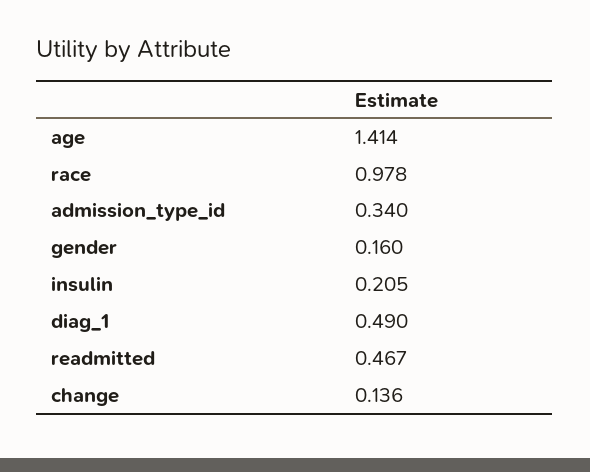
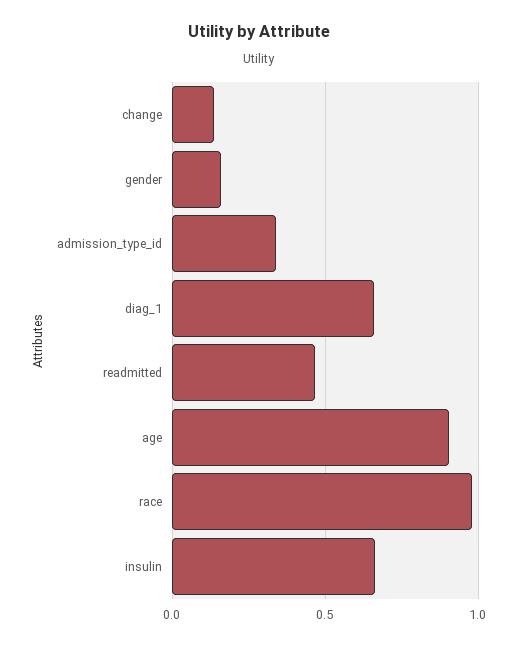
  {
-   "age": 1.414,
+   "age": 0.9,
    "race": 0.978,
    "admission_type_id": 0.34,
    "gender": 0.16,
-   "insulin": 0.205,
+   "insulin": 0.65,
-   "diag_1": 0.49,
+   "diag_1": 0.65,
    "readmitted": 0.467,
    "change": 0.136
  }

